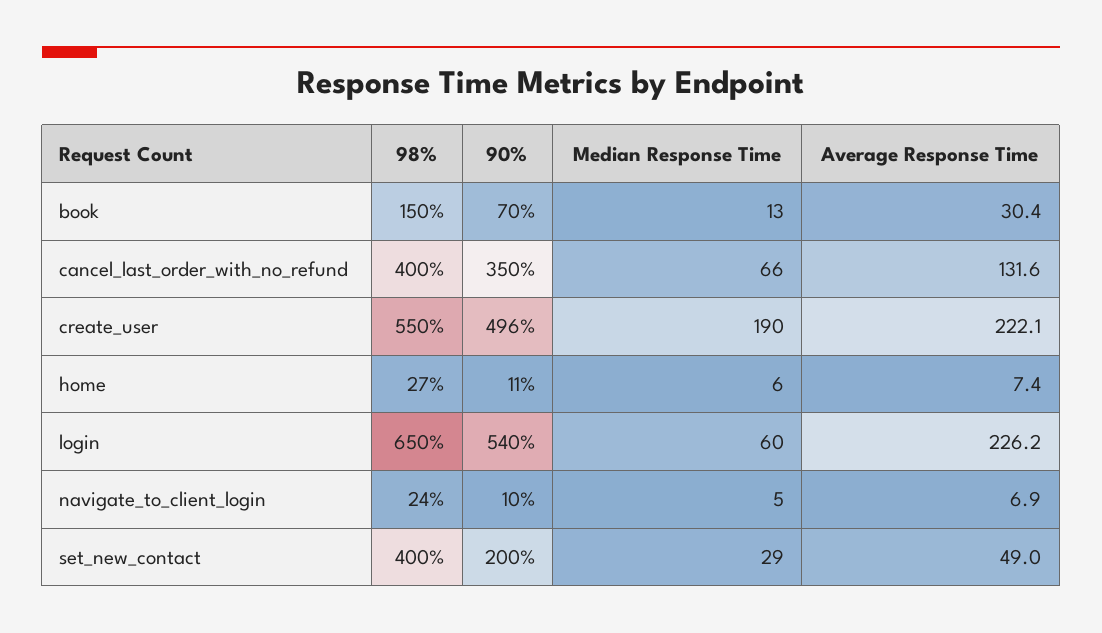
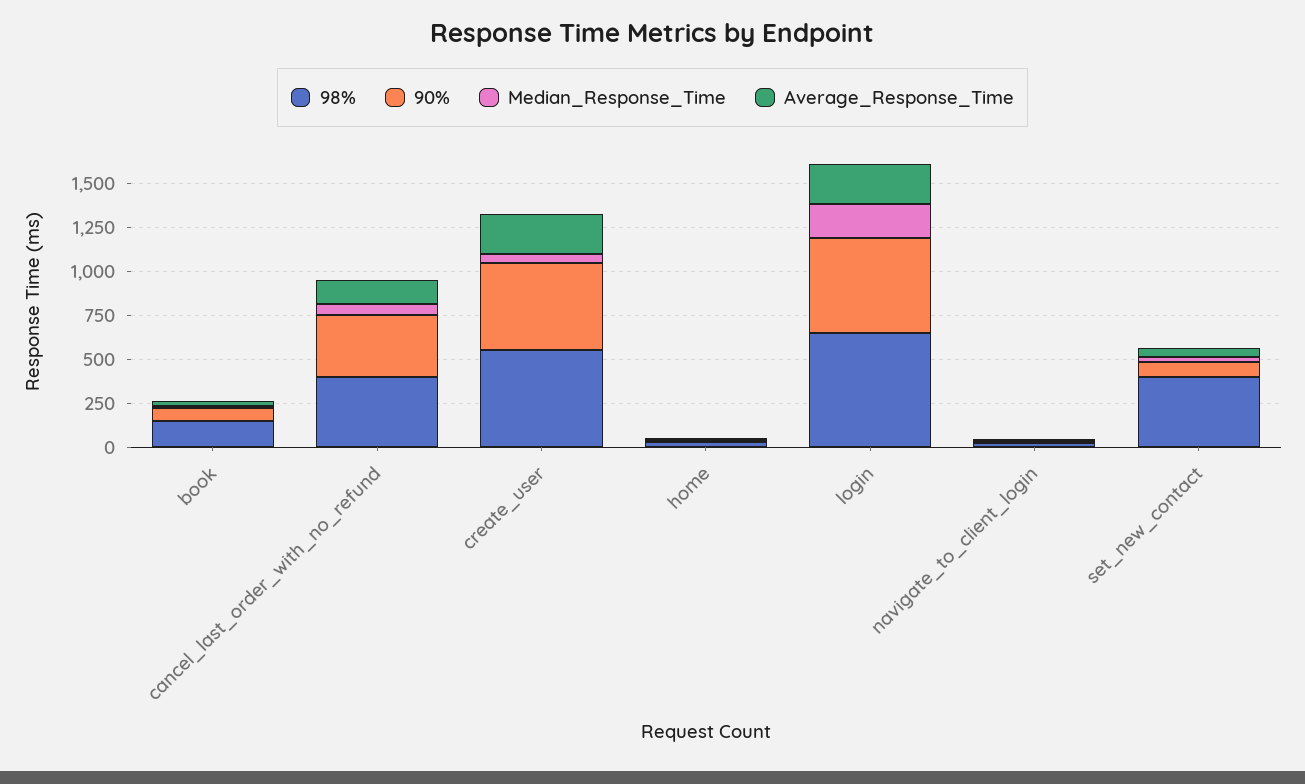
  {
    "98%": {
      "book": 150,
      "cancel_last_order_with_no_refund": 400,
      "create_user": 550,
      "home": 27,
      "login": 650,
      "navigate_to_client_login": 24,
      "set_new_contact": 400
    },
    "90%": {
      "book": 70,
      "cancel_last_order_with_no_refund": 350,
      "create_user": 496,
      "home": 11,
      "login": 540,
      "navigate_to_client_login": 10,
-     "set_new_contact": 200
+     "set_new_contact": 100
    },
    "Median Response Time": {
      "book": 13,
      "cancel_last_order_with_no_refund": 66,
-     "create_user": 190,
+     "create_user": 50,
      "home": 6,
-     "login": 60,
+     "login": 200,
      "navigate_to_client_login": 5,
      "set_new_contact": 29
    },
    "Average Response Time": {
      "book": 30.4,
      "cancel_last_order_with_no_refund": 131.6,
      "create_user": 222.1,
      "home": 7.4,
      "login": 226.2,
      "navigate_to_client_login": 6.9,
      "set_new_contact": 49
    }
  }

